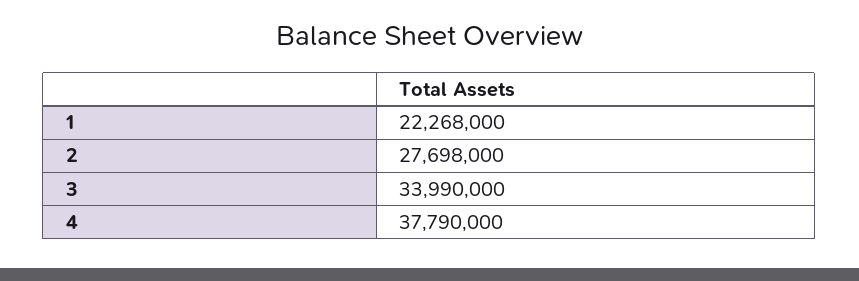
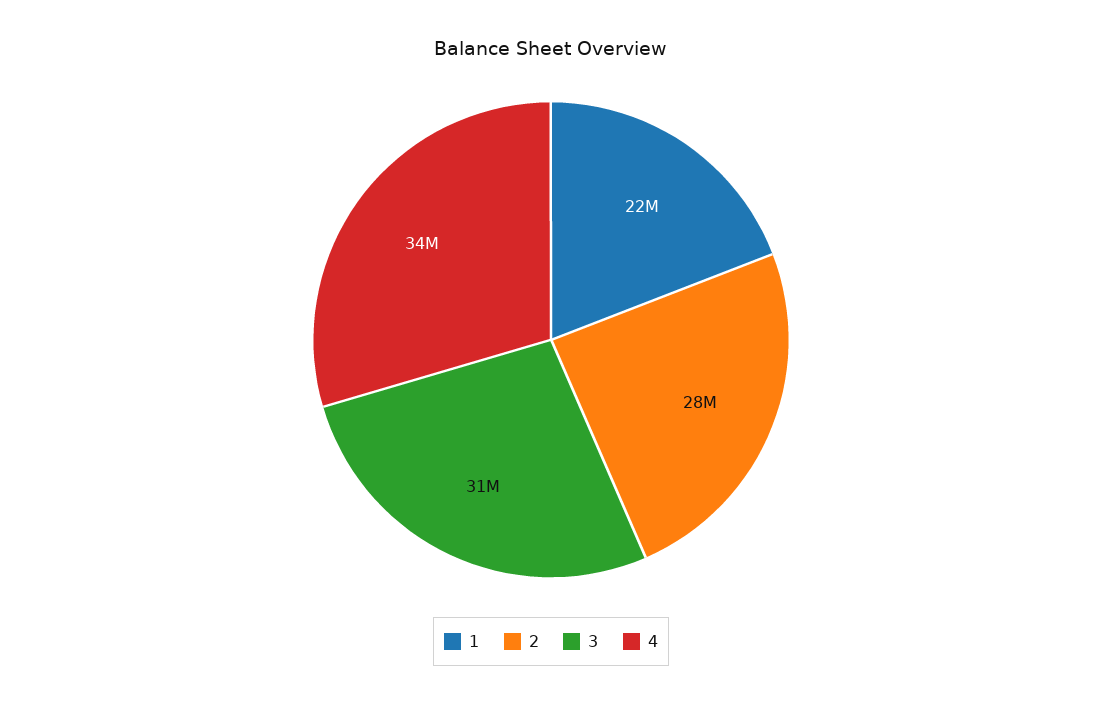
  {
    "1": 22268000,
    "2": 27698000,
-   "3": 33990000,
+   "3": 31000000,
-   "4": 37790000
+   "4": 34000000
  }

